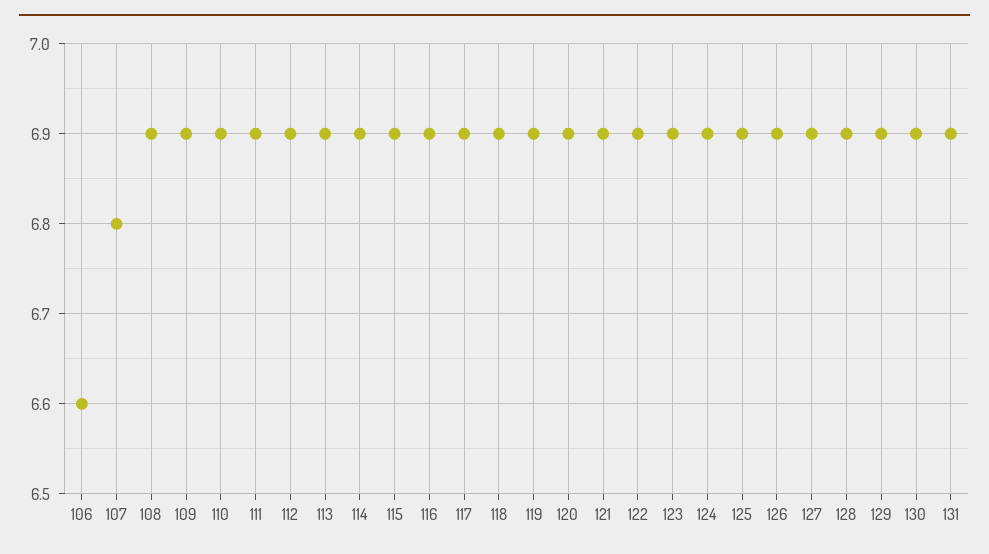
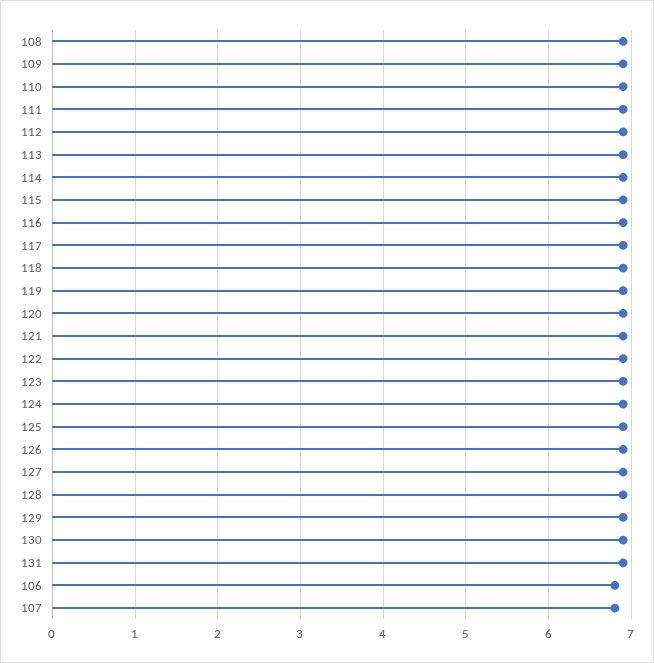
  {
-   "106": 6.6,
+   "106": 6.8,
    "107": 6.8,
    "108": 6.9,
    "109": 6.9,
    "110": 6.9,
    "111": 6.9,
    "112": 6.9,
    "113": 6.9,
    "114": 6.9,
    "115": 6.9,
    "116": 6.9,
    "117": 6.9,
    "118": 6.9,
    "119": 6.9,
    "120": 6.9,
    "121": 6.9,
    "122": 6.9,
    "123": 6.9,
    "124": 6.9,
    "125": 6.9,
    "126": 6.9,
    "127": 6.9,
    "128": 6.9,
    "129": 6.9,
    "130": 6.9,
    "131": 6.9
  }

